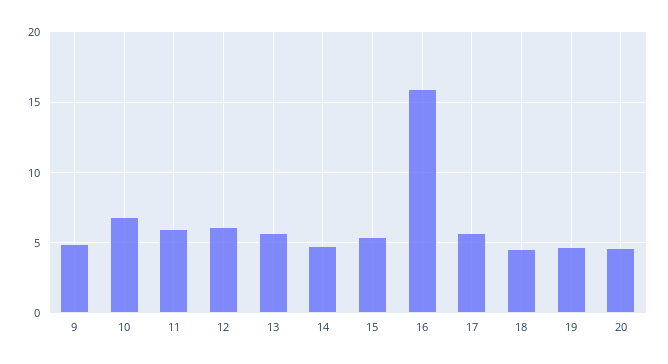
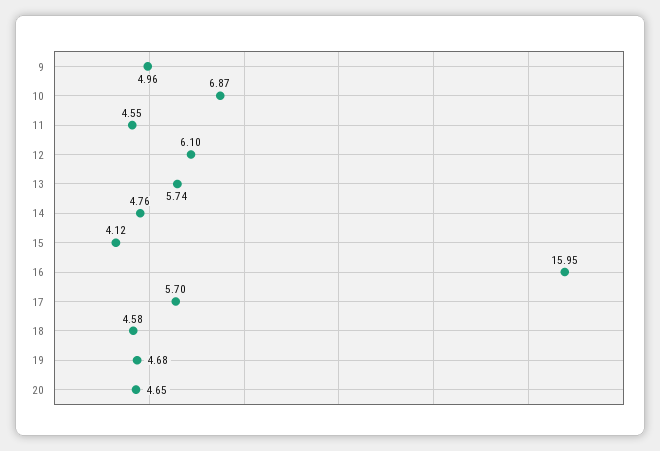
  {
    "9": 4.96,
    "10": 6.87,
-   "11": 6,
+   "11": 4.55,
    "12": 6.1,
    "13": 5.74,
    "14": 4.76,
-   "15": 5.5,
+   "15": 4.12,
    "16": 15.95,
    "17": 5.7,
    "18": 4.58,
    "19": 4.68,
    "20": 4.65
  }

